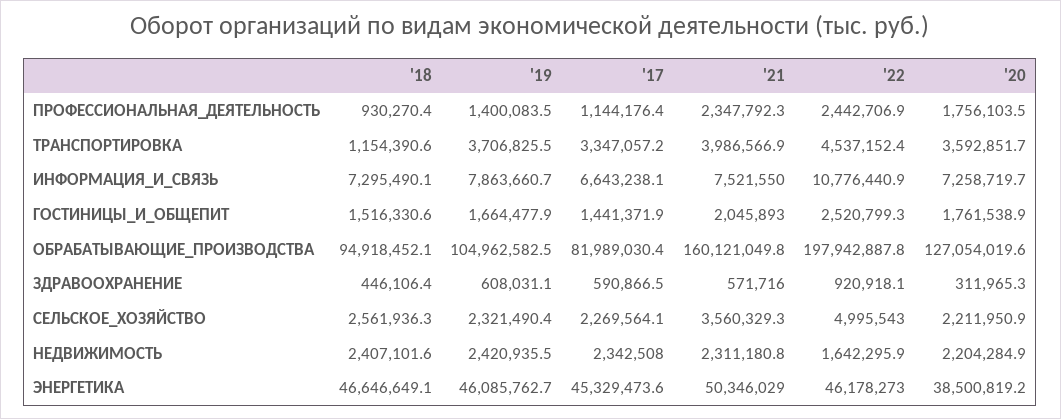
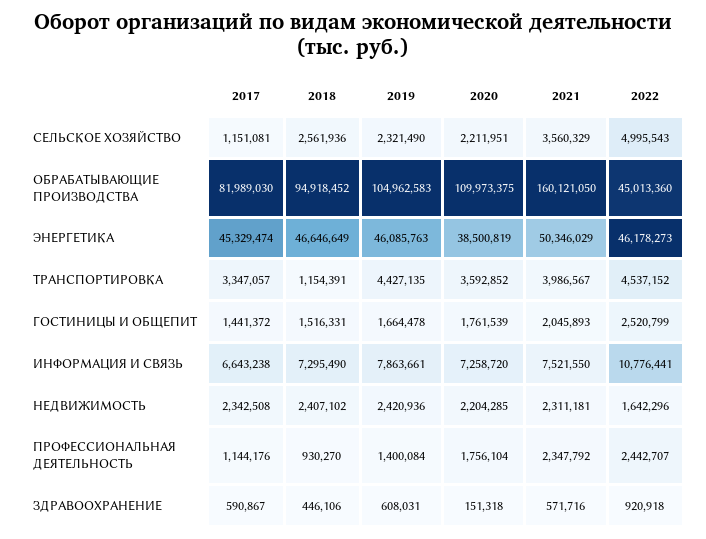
  {
    "'18": {
      "ПРОФЕССИОНАЛЬНАЯ_ДЕЯТЕЛЬНОСТЬ": 930270.4,
      "ТРАНСПОРТИРОВКА": 1154390.6,
      "ИНФОРМАЦИЯ_И_СВЯЗЬ": 7295490.1,
      "ГОСТИНИЦЫ_И_ОБЩЕПИТ": 1516330.6,
      "ОБРАБАТЫВАЮЩИЕ_ПРОИЗВОДСТВА": 94918452.1,
      "ЗДРАВООХРАНЕНИЕ": 446106.4,
      "СЕЛЬСКОЕ_ХОЗЯЙСТВО": 2561936.3,
      "НЕДВИЖИМОСТЬ": 2407101.6,
      "ЭНЕРГЕТИКА": 46646649.1
    },
    "'19": {
      "ПРОФЕССИОНАЛЬНАЯ_ДЕЯТЕЛЬНОСТЬ": 1400083.5,
-     "ТРАНСПОРТИРОВКА": 3706825.5,
+     "ТРАНСПОРТИРОВКА": 4427135,
      "ИНФОРМАЦИЯ_И_СВЯЗЬ": 7863660.7,
      "ГОСТИНИЦЫ_И_ОБЩЕПИТ": 1664477.9,
      "ОБРАБАТЫВАЮЩИЕ_ПРОИЗВОДСТВА": 104962582.5,
      "ЗДРАВООХРАНЕНИЕ": 608031.1,
      "СЕЛЬСКОЕ_ХОЗЯЙСТВО": 2321490.4,
      "НЕДВИЖИМОСТЬ": 2420935.5,
      "ЭНЕРГЕТИКА": 46085762.7
    },
    "'17": {
      "ПРОФЕССИОНАЛЬНАЯ_ДЕЯТЕЛЬНОСТЬ": 1144176.4,
      "ТРАНСПОРТИРОВКА": 3347057.2,
      "ИНФОРМАЦИЯ_И_СВЯЗЬ": 6643238.1,
      "ГОСТИНИЦЫ_И_ОБЩЕПИТ": 1441371.9,
      "ОБРАБАТЫВАЮЩИЕ_ПРОИЗВОДСТВА": 81989030.4,
      "ЗДРАВООХРАНЕНИЕ": 590866.5,
-     "СЕЛЬСКОЕ_ХОЗЯЙСТВО": 2269564.1,
+     "СЕЛЬСКОЕ_ХОЗЯЙСТВО": 1151081,
      "НЕДВИЖИМОСТЬ": 2342508,
      "ЭНЕРГЕТИКА": 45329473.6
    },
    "'21": {
      "ПРОФЕССИОНАЛЬНАЯ_ДЕЯТЕЛЬНОСТЬ": 2347792.3,
      "ТРАНСПОРТИРОВКА": 3986566.9,
      "ИНФОРМАЦИЯ_И_СВЯЗЬ": 7521550,
      "ГОСТИНИЦЫ_И_ОБЩЕПИТ": 2045893,
      "ОБРАБАТЫВАЮЩИЕ_ПРОИЗВОДСТВА": 160121049.8,
      "ЗДРАВООХРАНЕНИЕ": 571716,
      "СЕЛЬСКОЕ_ХОЗЯЙСТВО": 3560329.3,
      "НЕДВИЖИМОСТЬ": 2311180.8,
      "ЭНЕРГЕТИКА": 50346029
    },
    "'22": {
      "ПРОФЕССИОНАЛЬНАЯ_ДЕЯТЕЛЬНОСТЬ": 2442706.9,
      "ТРАНСПОРТИРОВКА": 4537152.4,
      "ИНФОРМАЦИЯ_И_СВЯЗЬ": 10776440.9,
      "ГОСТИНИЦЫ_И_ОБЩЕПИТ": 2520799.3,
-     "ОБРАБАТЫВАЮЩИЕ_ПРОИЗВОДСТВА": 197942887.8,
+     "ОБРАБАТЫВАЮЩИЕ_ПРОИЗВОДСТВА": 45013360,
      "ЗДРАВООХРАНЕНИЕ": 920918.1,
      "СЕЛЬСКОЕ_ХОЗЯЙСТВО": 4995543,
      "НЕДВИЖИМОСТЬ": 1642295.9,
      "ЭНЕРГЕТИКА": 46178273
    },
    "'20": {
      "ПРОФЕССИОНАЛЬНАЯ_ДЕЯТЕЛЬНОСТЬ": 1756103.5,
      "ТРАНСПОРТИРОВКА": 3592851.7,
      "ИНФОРМАЦИЯ_И_СВЯЗЬ": 7258719.7,
      "ГОСТИНИЦЫ_И_ОБЩЕПИТ": 1761538.9,
-     "ОБРАБАТЫВАЮЩИЕ_ПРОИЗВОДСТВА": 127054019.6,
+     "ОБРАБАТЫВАЮЩИЕ_ПРОИЗВОДСТВА": 109973375,
-     "ЗДРАВООХРАНЕНИЕ": 311965.3,
+     "ЗДРАВООХРАНЕНИЕ": 151318,
      "СЕЛЬСКОЕ_ХОЗЯЙСТВО": 2211950.9,
      "НЕДВИЖИМОСТЬ": 2204284.9,
      "ЭНЕРГЕТИКА": 38500819.2
    }
  }

